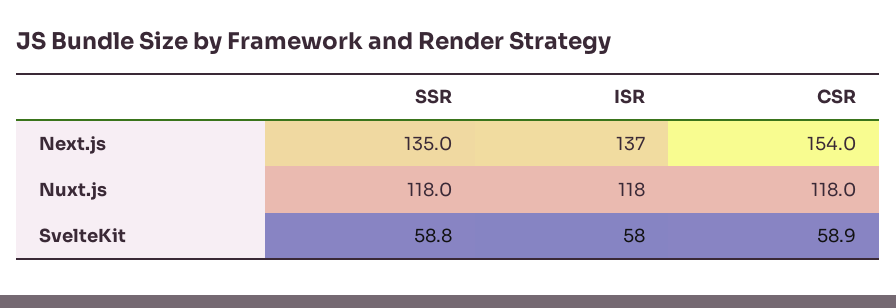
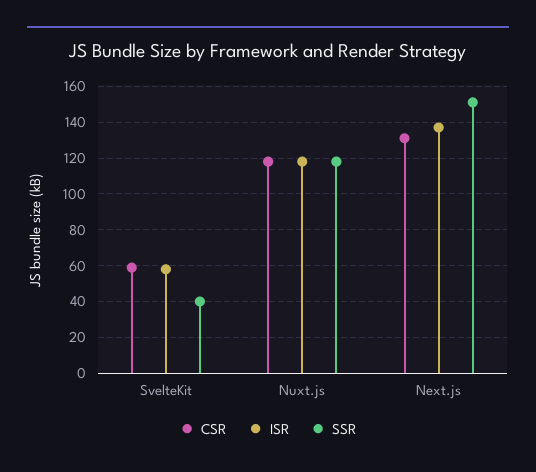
  {
    "SSR": {
-     "Next.js": 135,
+     "Next.js": 150,
      "Nuxt.js": 118,
-     "SvelteKit": 58.8
+     "SvelteKit": 40
    },
    "ISR": {
      "Next.js": 137,
      "Nuxt.js": 118,
      "SvelteKit": 58
    },
    "CSR": {
-     "Next.js": 154,
+     "Next.js": 130,
      "Nuxt.js": 118,
      "SvelteKit": 58.9
    }
  }

